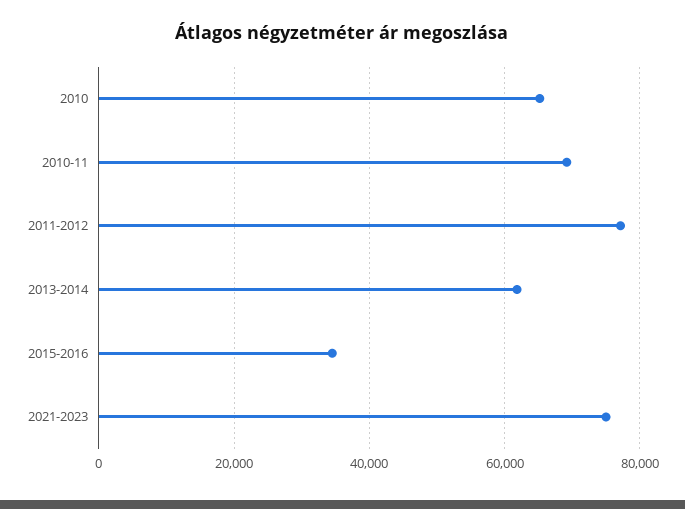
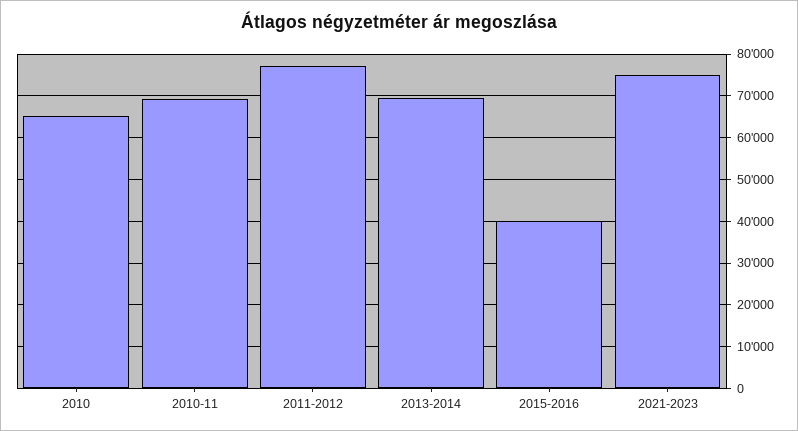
  {
    "2010": 66000,
    "2010-11": 70000,
    "2011-2012": 78000,
-   "2013-2014": 62000,
+   "2013-2014": 70000,
-   "2015-2016": 34000,
+   "2015-2016": 40000,
    "2021-2023": 76000
  }

